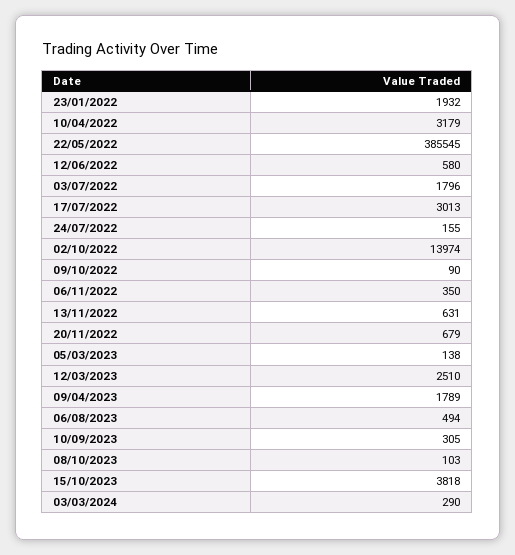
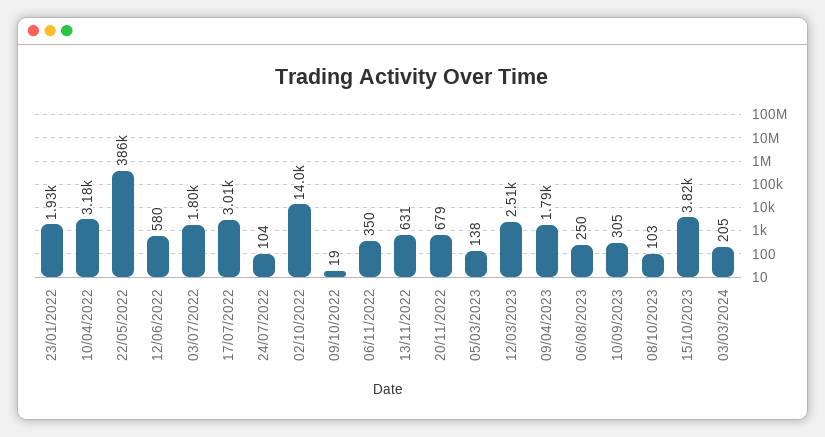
  {
    "23/01/2022": 1932,
    "10/04/2022": 3179,
    "22/05/2022": 385545,
    "12/06/2022": 580,
    "03/07/2022": 1796,
    "17/07/2022": 3013,
-   "24/07/2022": 155,
+   "24/07/2022": 104,
    "02/10/2022": 13974,
-   "09/10/2022": 90,
+   "09/10/2022": 19,
    "06/11/2022": 350,
    "13/11/2022": 631,
    "20/11/2022": 679,
    "05/03/2023": 138,
    "12/03/2023": 2510,
    "09/04/2023": 1789,
-   "06/08/2023": 494,
+   "06/08/2023": 250,
    "10/09/2023": 305,
    "08/10/2023": 103,
    "15/10/2023": 3818,
-   "03/03/2024": 290
+   "03/03/2024": 205
  }

